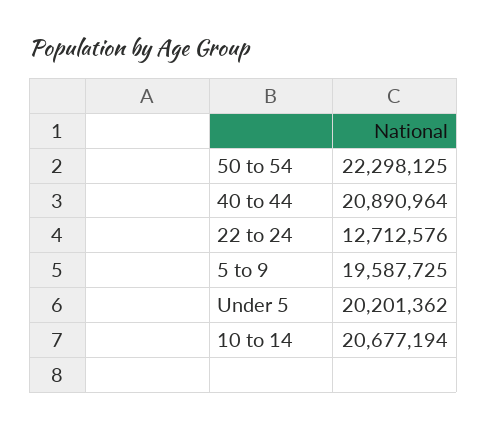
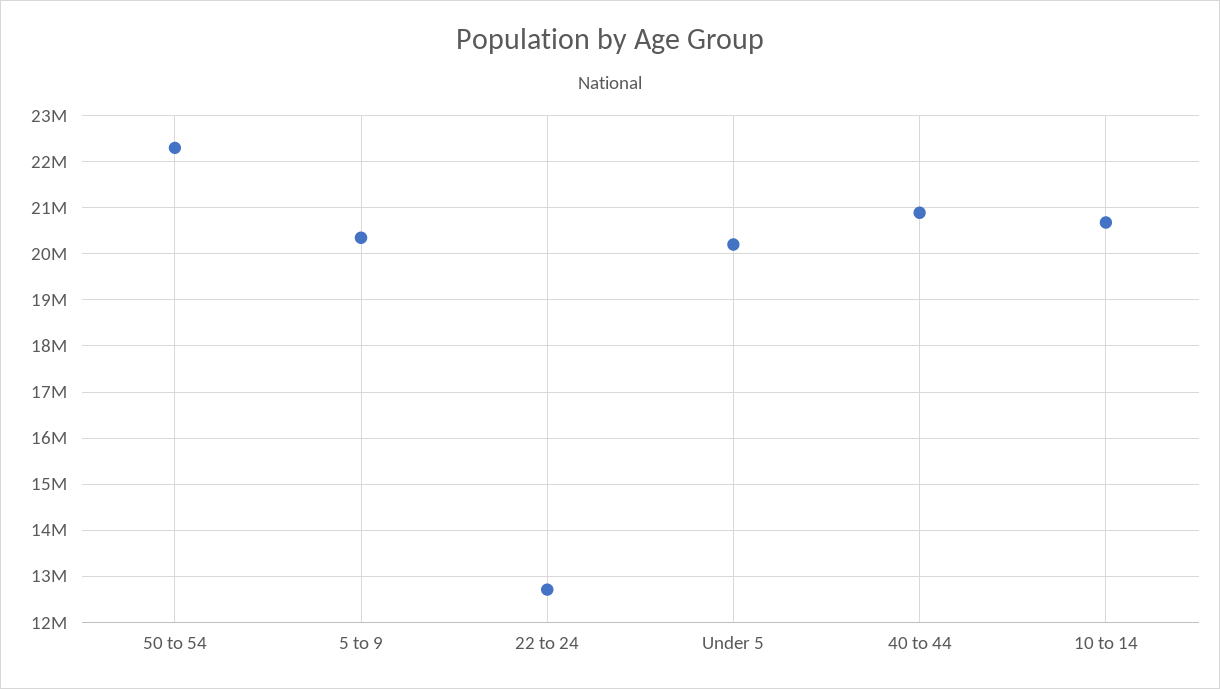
  {
    "50 to 54": 22298125,
    "40 to 44": 20890964,
    "22 to 24": 12712576,
-   "5 to 9": 19587725,
+   "5 to 9": 20400000,
    "Under 5": 20201362,
    "10 to 14": 20677194
  }

